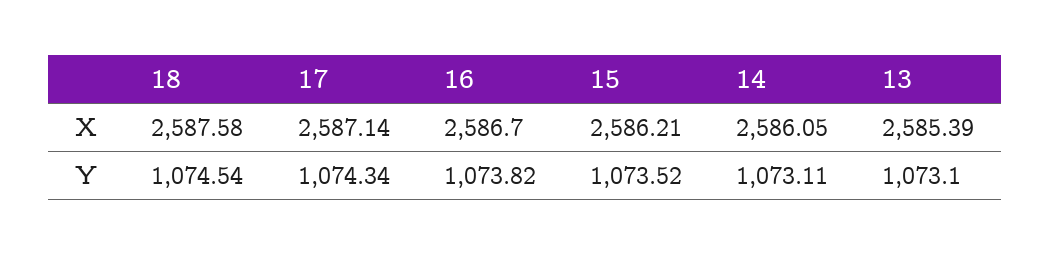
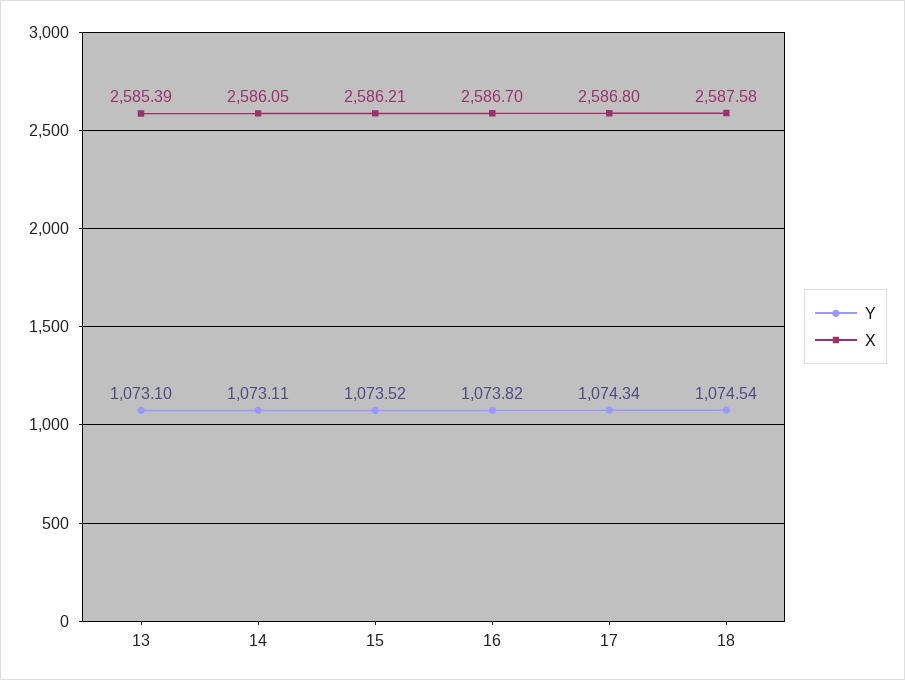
  {
    "X": {
      "18": 2587.58,
-     "17": 2587.14,
+     "17": 2586.8,
      "16": 2586.7,
      "15": 2586.21,
      "14": 2586.05,
      "13": 2585.39
    },
    "Y": {
      "18": 1074.54,
      "17": 1074.34,
      "16": 1073.82,
      "15": 1073.52,
      "14": 1073.11,
      "13": 1073.1
    }
  }

